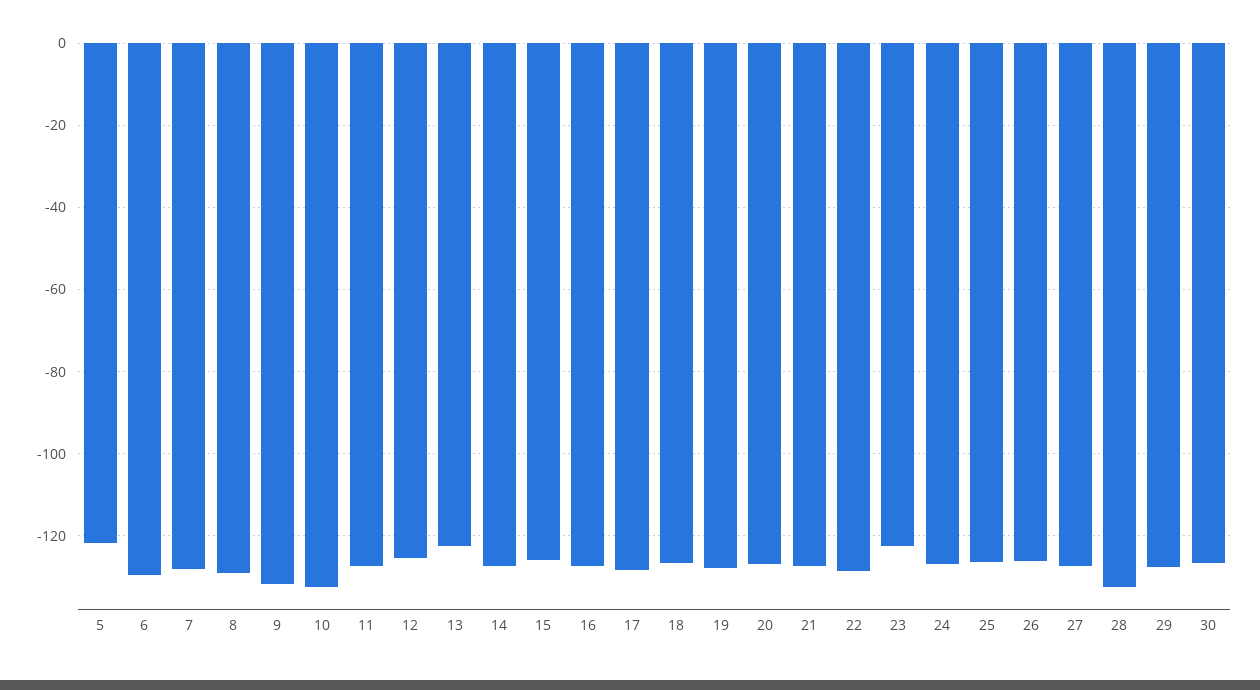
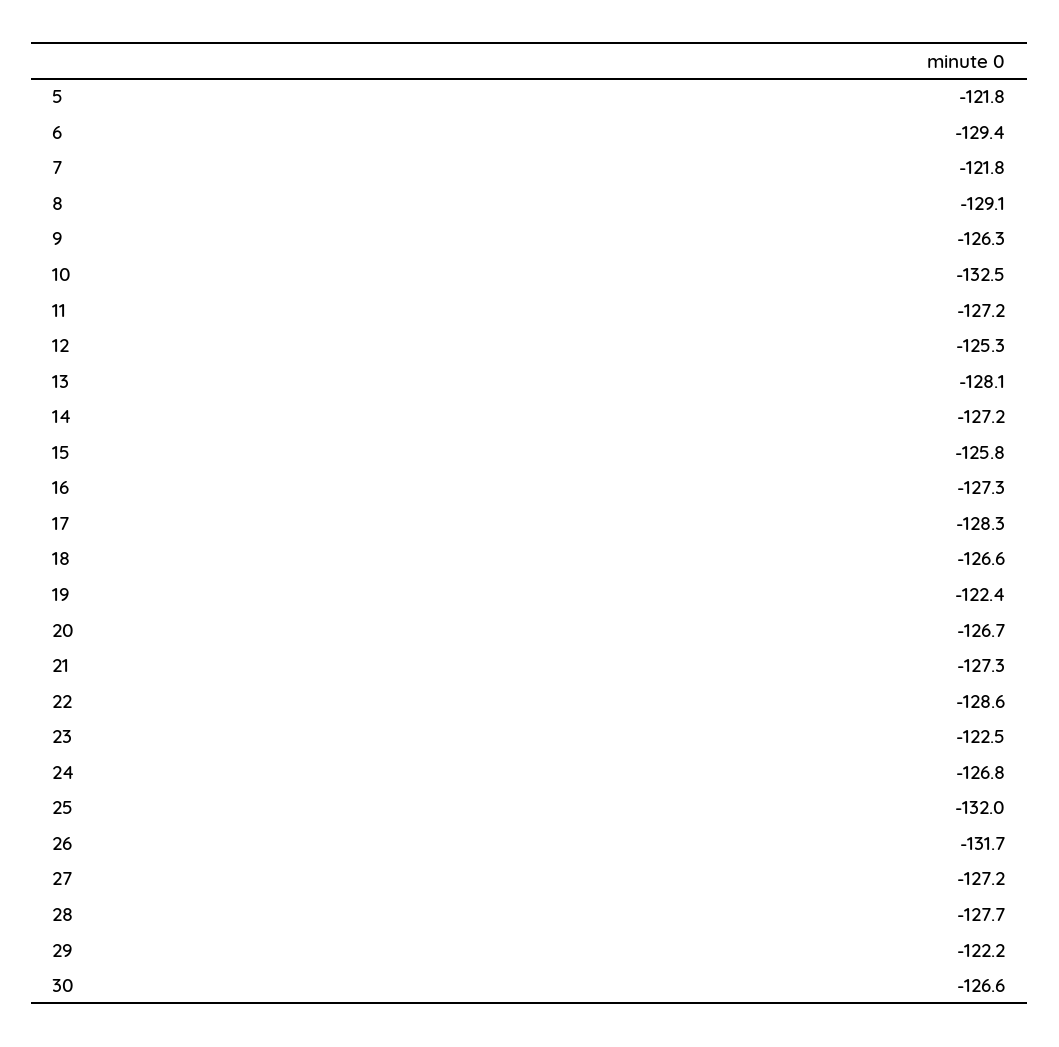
  {
    "5": -121.8,
    "6": -129.4,
-   "7": -128,
+   "7": -121.8,
    "8": -129.1,
-   "9": -132,
+   "9": -126.3,
    "10": -132.5,
    "11": -127.2,
    "12": -125.3,
-   "13": -122,
+   "13": -128.1,
    "14": -127.2,
    "15": -125.8,
    "16": -127.3,
    "17": -128.3,
    "18": -126.6,
-   "19": -128,
+   "19": -122.4,
    "20": -126.7,
    "21": -127.3,
    "22": -128.6,
    "23": -122.5,
    "24": -126.8,
-   "25": -126,
+   "25": -132,
-   "26": -126,
+   "26": -131.7,
    "27": -127.2,
-   "28": -132,
+   "28": -127.7,
-   "29": -128,
+   "29": -122.2,
    "30": -126.6
  }

